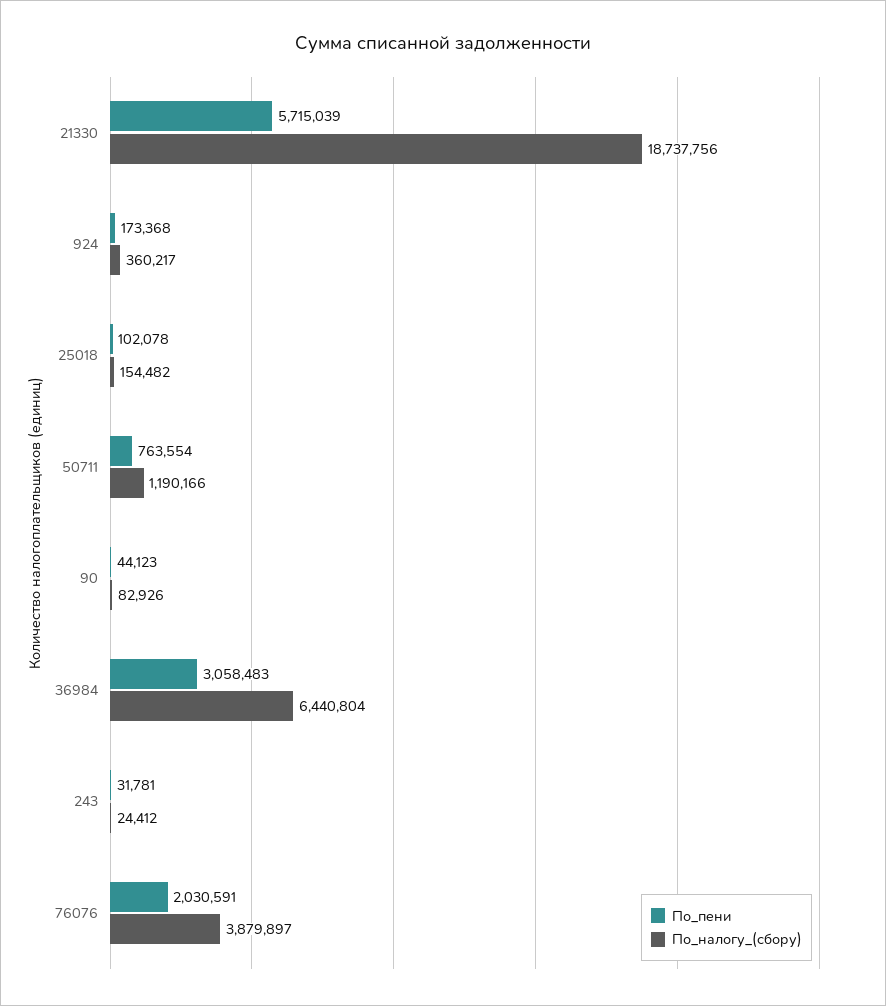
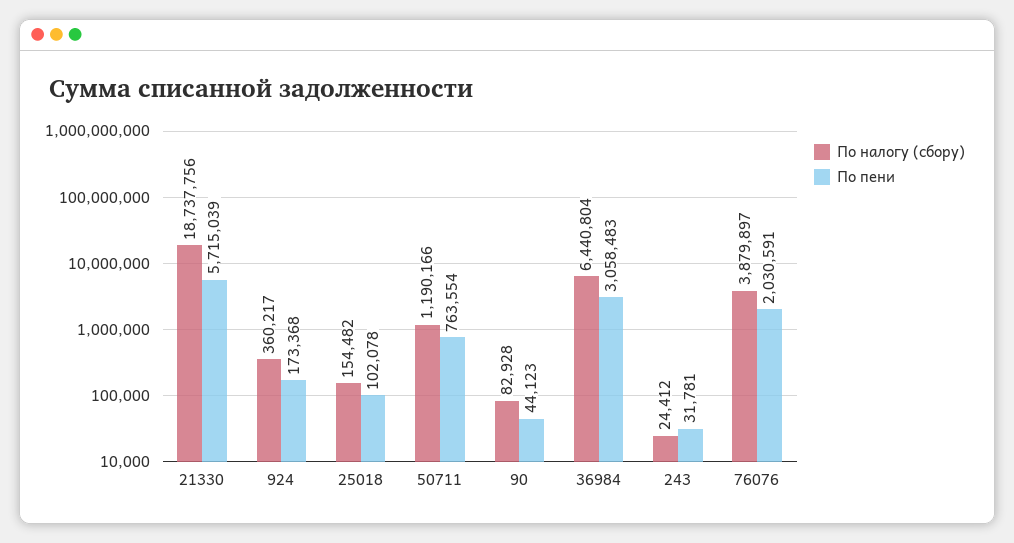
  {
    "По_пени": {
      "21330": 5715039,
      "924": 173368,
      "25018": 102078,
      "50711": 763554,
      "90": 44123,
      "36984": 3058483,
      "243": 31781,
      "76076": 2030591
    },
    "По_налогу_(сбору)": {
      "21330": 18737756,
      "924": 360217,
      "25018": 154482,
      "50711": 1190166,
-     "90": 82926,
+     "90": 82928,
      "36984": 6440804,
      "243": 24412,
      "76076": 3879897
    }
  }

